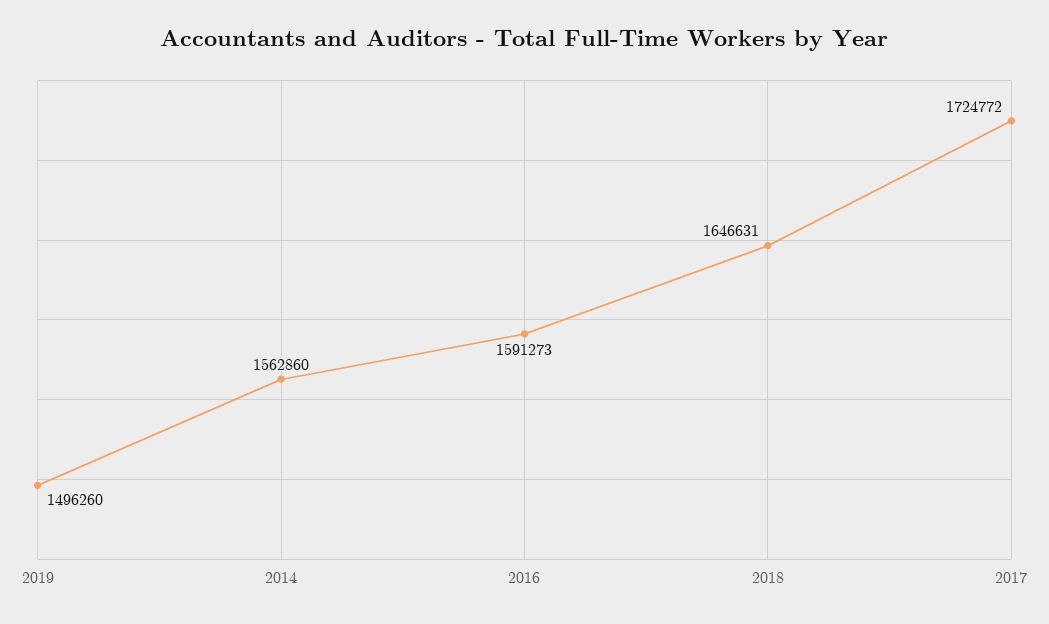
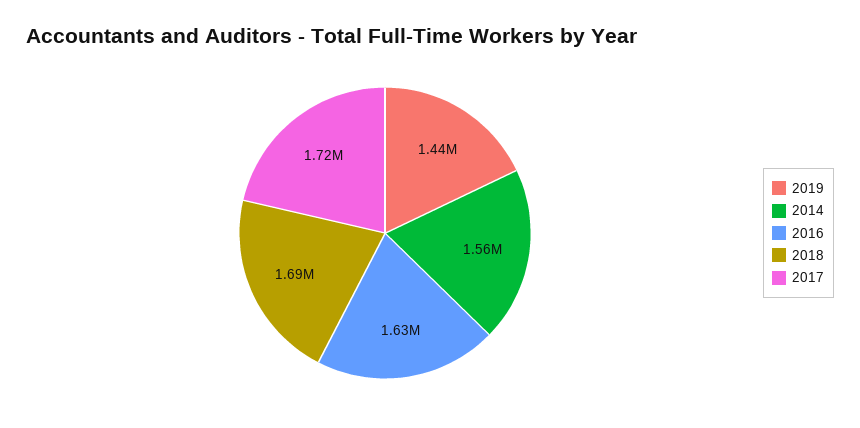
  {
-   "2019": 1496260,
+   "2019": 1440000,
    "2014": 1562860,
-   "2016": 1591273,
+   "2016": 1630000,
-   "2018": 1646631,
+   "2018": 1690000,
    "2017": 1724772
  }

